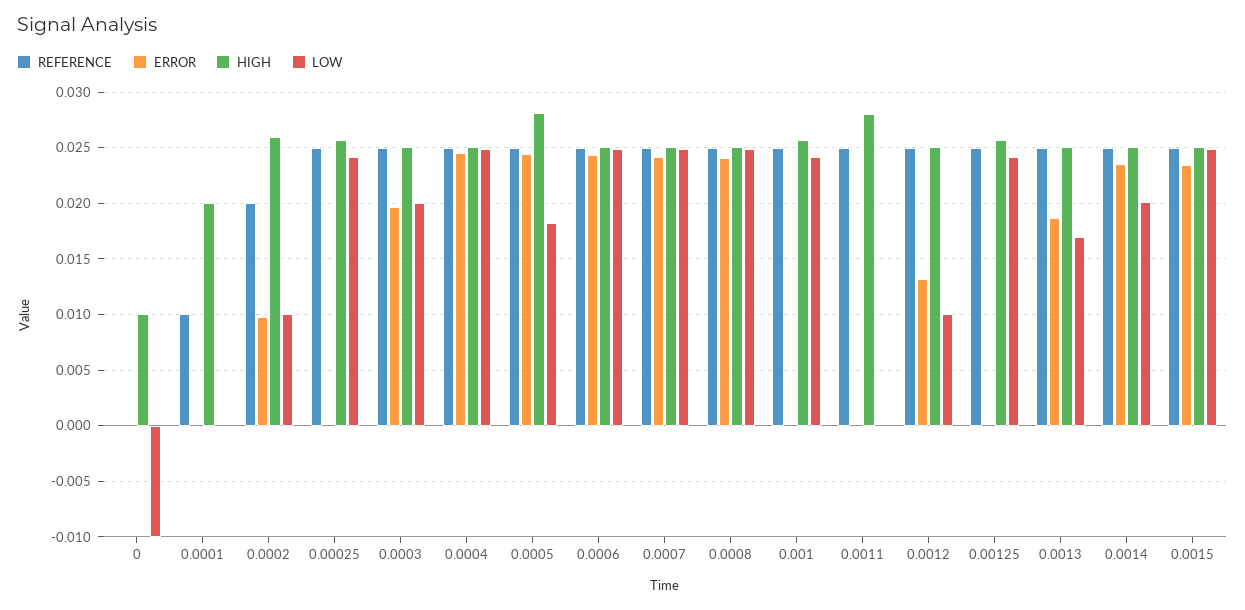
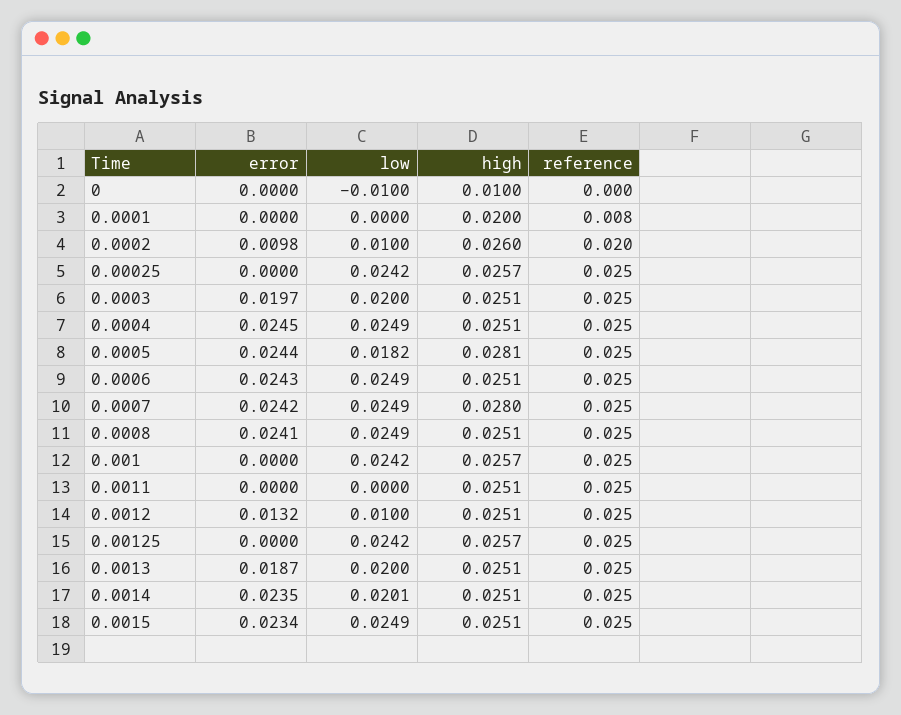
  {
    "REFERENCE": {
      "0": 0,
-     "0.0001": 0.01,
+     "0.0001": 0.008,
      "0.0002": 0.02,
      "0.00025": 0.025,
      "0.0003": 0.025,
      "0.0004": 0.025,
      "0.0005": 0.025,
      "0.0006": 0.025,
      "0.0007": 0.025,
      "0.0008": 0.025,
      "0.001": 0.025,
      "0.0011": 0.025,
      "0.0012": 0.025,
      "0.00125": 0.025,
      "0.0013": 0.025,
      "0.0014": 0.025,
      "0.0015": 0.025
    },
    "ERROR": {
      "0": 0,
      "0.0001": 0,
      "0.0002": 0.0098,
      "0.00025": 0,
      "0.0003": 0.0197,
      "0.0004": 0.0245,
      "0.0005": 0.0244,
      "0.0006": 0.0243,
      "0.0007": 0.0242,
      "0.0008": 0.0241,
      "0.001": 0,
      "0.0011": 0,
      "0.0012": 0.0132,
      "0.00125": 0,
      "0.0013": 0.0187,
      "0.0014": 0.0235,
      "0.0015": 0.0234
    },
    "HIGH": {
      "0": 0.01,
      "0.0001": 0.02,
      "0.0002": 0.026,
      "0.00025": 0.0257,
      "0.0003": 0.0251,
      "0.0004": 0.0251,
      "0.0005": 0.0281,
      "0.0006": 0.0251,
-     "0.0007": 0.025,
+     "0.0007": 0.028,
      "0.0008": 0.0251,
      "0.001": 0.0257,
-     "0.0011": 0.028,
+     "0.0011": 0.0251,
      "0.0012": 0.0251,
      "0.00125": 0.0257,
      "0.0013": 0.0251,
      "0.0014": 0.0251,
      "0.0015": 0.0251
    },
    "LOW": {
      "0": -0.01,
      "0.0001": 0,
      "0.0002": 0.01,
      "0.00025": 0.0242,
      "0.0003": 0.02,
      "0.0004": 0.0249,
      "0.0005": 0.0182,
      "0.0006": 0.0249,
      "0.0007": 0.0249,
      "0.0008": 0.0249,
      "0.001": 0.0242,
      "0.0011": 0,
      "0.0012": 0.01,
      "0.00125": 0.0242,
-     "0.0013": 0.017,
+     "0.0013": 0.02,
      "0.0014": 0.0201,
      "0.0015": 0.0249
    }
  }

